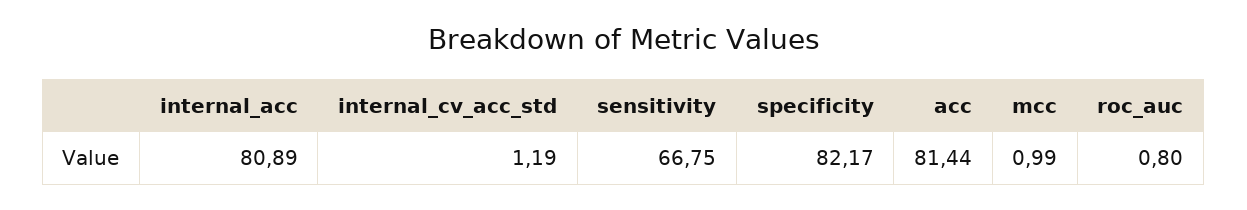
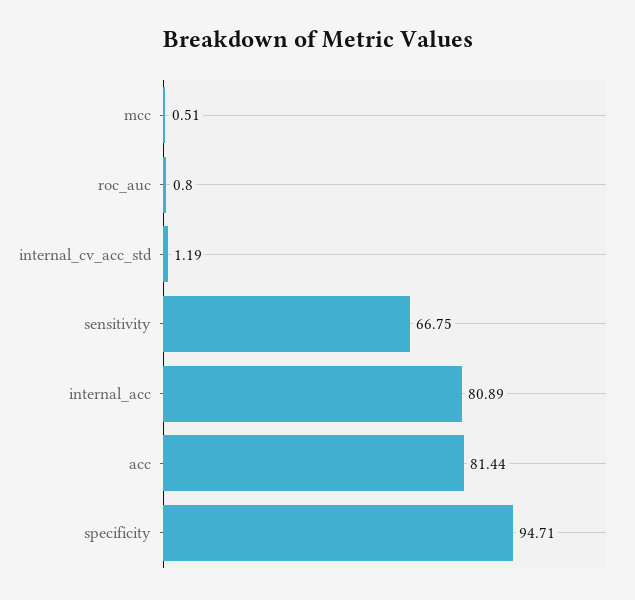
  {
    "internal_acc": 80.89,
    "internal_cv_acc_std": 1.19,
    "sensitivity": 66.75,
-   "specificity": 82.17,
+   "specificity": 94.71,
    "acc": 81.44,
-   "mcc": 0.99,
+   "mcc": 0.51,
    "roc_auc": 0.8
  }

